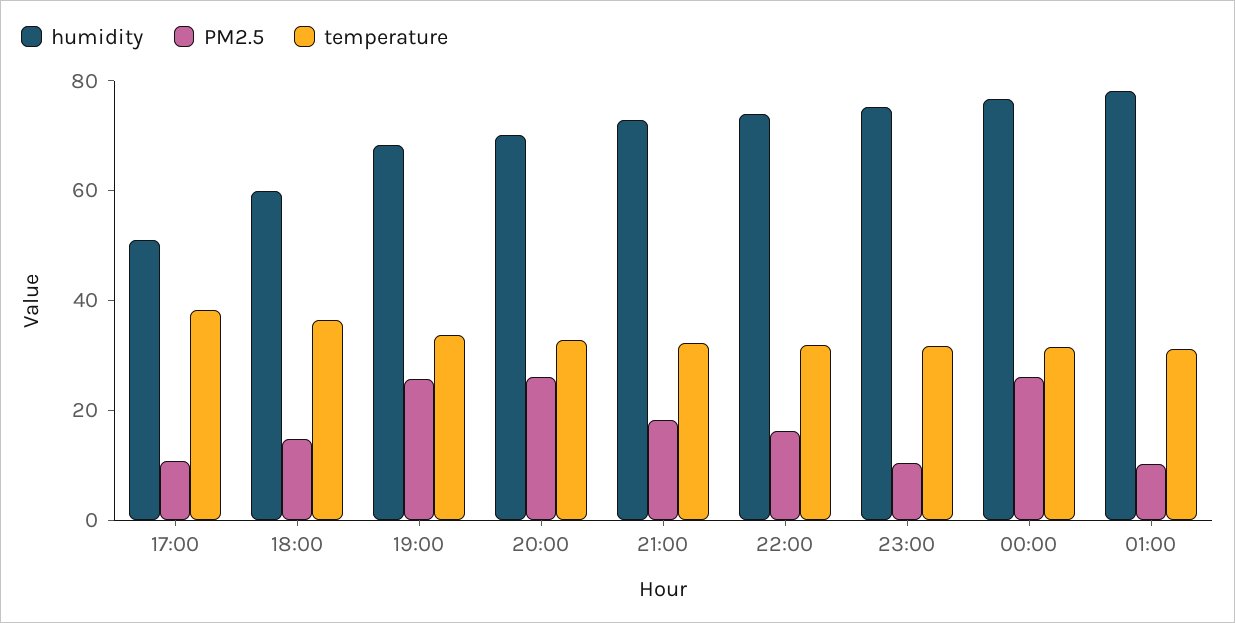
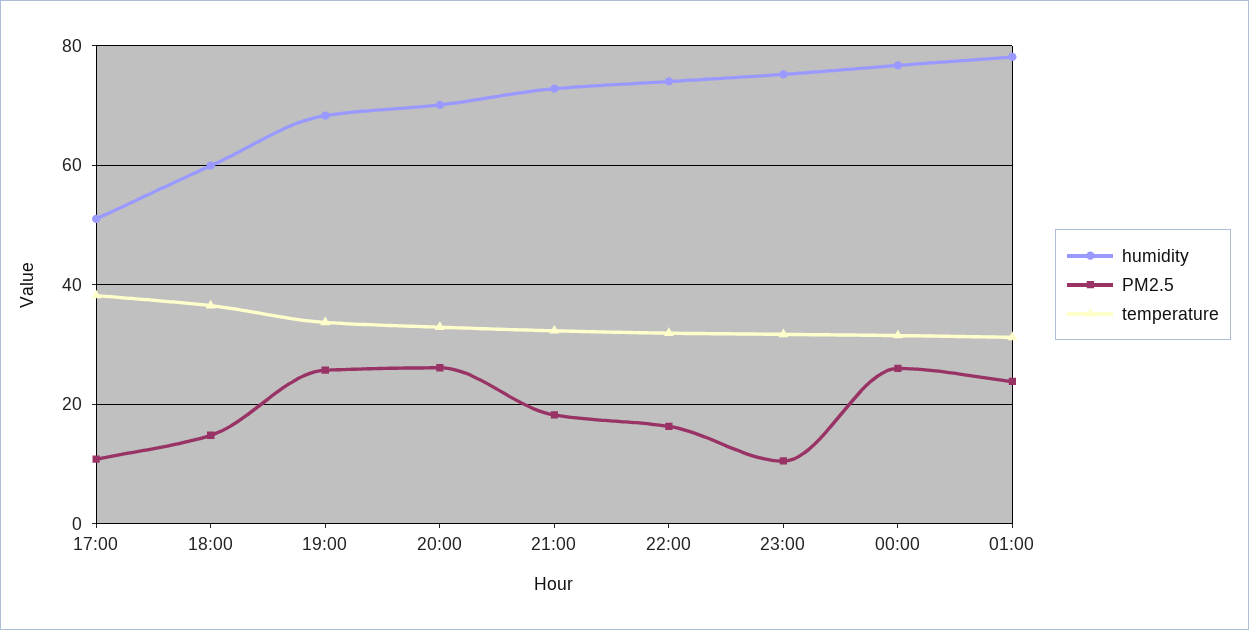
  {
    "humidity": {
      "17:00": 52,
      "18:00": 60,
      "19:00": 68,
      "20:00": 70,
      "21:00": 72,
      "22:00": 74,
      "23:00": 76,
      "00:00": 76,
      "01:00": 78
    },
    "PM2.5": {
      "17:00": 10,
      "18:00": 14,
      "19:00": 26,
      "20:00": 26,
      "21:00": 18,
      "22:00": 16,
      "23:00": 10,
      "00:00": 26,
-     "01:00": 10
+     "01:00": 24
    },
    "temperature": {
      "17:00": 38,
      "18:00": 36,
      "19:00": 34,
      "20:00": 32,
      "21:00": 32,
      "22:00": 32,
      "23:00": 32,
      "00:00": 32,
      "01:00": 32
    }
  }

